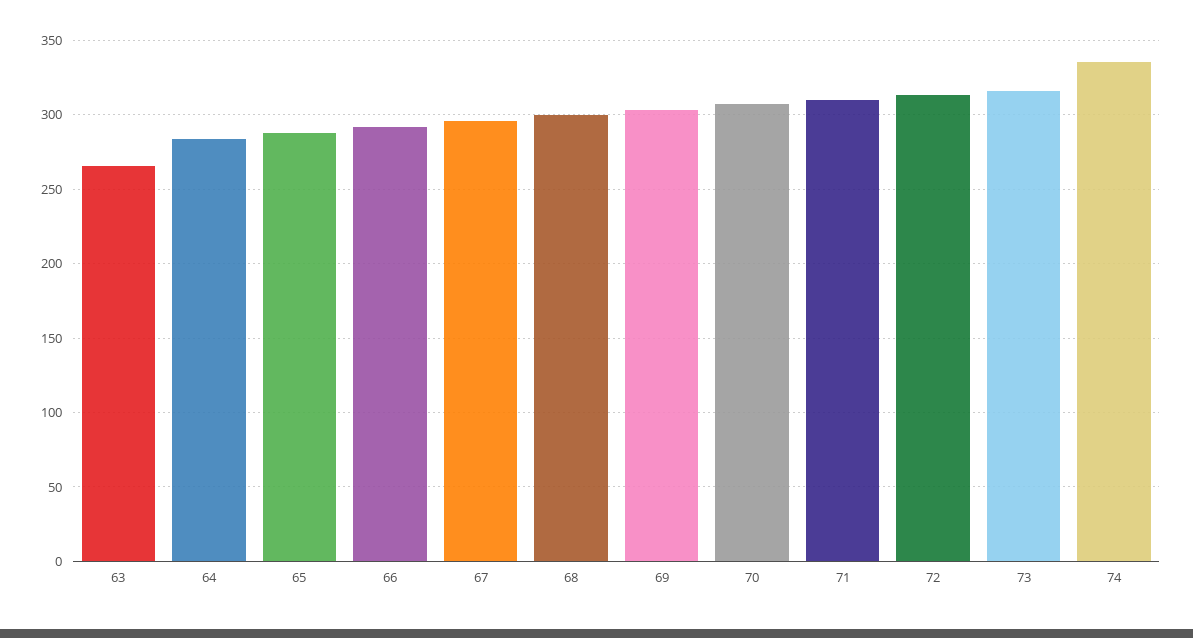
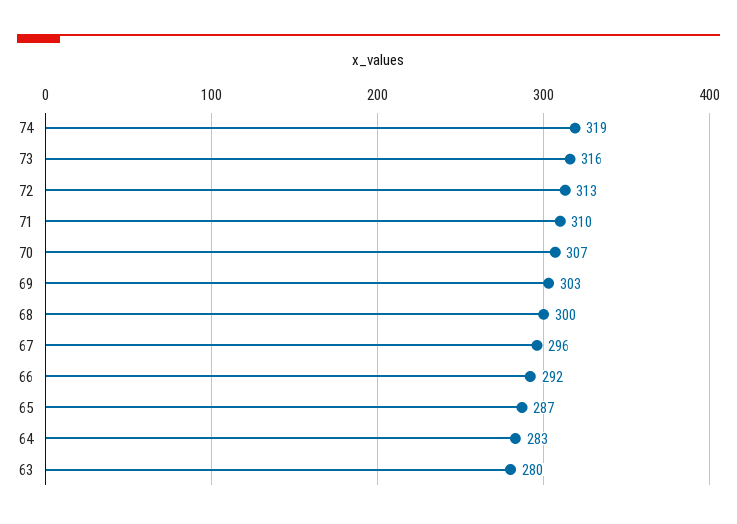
  {
-   "63": 265,
+   "63": 280,
    "64": 283,
    "65": 287,
    "66": 292,
    "67": 296,
    "68": 300,
    "69": 303,
    "70": 307,
    "71": 310,
    "72": 313,
    "73": 316,
-   "74": 335
+   "74": 319
  }

